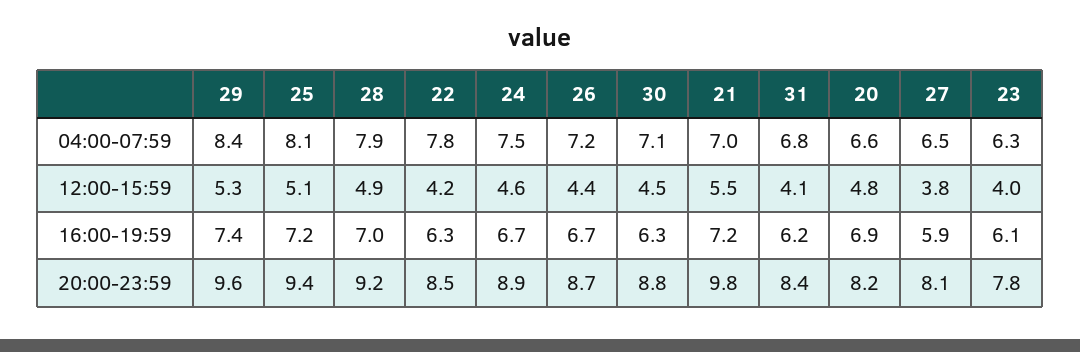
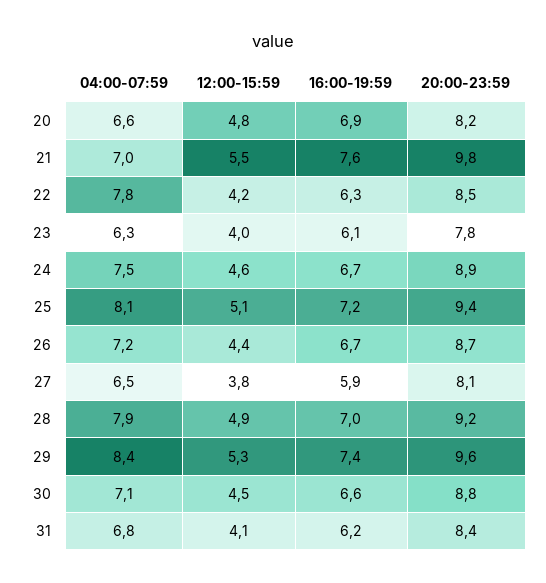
  {
    "29": {
      "04:00-07:59": 8.4,
      "12:00-15:59": 5.3,
      "16:00-19:59": 7.4,
      "20:00-23:59": 9.6
    },
    "25": {
      "04:00-07:59": 8.1,
      "12:00-15:59": 5.1,
      "16:00-19:59": 7.2,
      "20:00-23:59": 9.4
    },
    "28": {
      "04:00-07:59": 7.9,
      "12:00-15:59": 4.9,
      "16:00-19:59": 7,
      "20:00-23:59": 9.2
    },
    "22": {
      "04:00-07:59": 7.8,
      "12:00-15:59": 4.2,
      "16:00-19:59": 6.3,
      "20:00-23:59": 8.5
    },
    "24": {
      "04:00-07:59": 7.5,
      "12:00-15:59": 4.6,
      "16:00-19:59": 6.7,
      "20:00-23:59": 8.9
    },
    "26": {
      "04:00-07:59": 7.2,
      "12:00-15:59": 4.4,
      "16:00-19:59": 6.7,
      "20:00-23:59": 8.7
    },
    "30": {
      "04:00-07:59": 7.1,
      "12:00-15:59": 4.5,
-     "16:00-19:59": 6.3,
+     "16:00-19:59": 6.6,
      "20:00-23:59": 8.8
    },
    "21": {
      "04:00-07:59": 7,
      "12:00-15:59": 5.5,
-     "16:00-19:59": 7.2,
+     "16:00-19:59": 7.6,
      "20:00-23:59": 9.8
    },
    "31": {
      "04:00-07:59": 6.8,
      "12:00-15:59": 4.1,
      "16:00-19:59": 6.2,
      "20:00-23:59": 8.4
    },
    "20": {
      "04:00-07:59": 6.6,
      "12:00-15:59": 4.8,
      "16:00-19:59": 6.9,
      "20:00-23:59": 8.2
    },
    "27": {
      "04:00-07:59": 6.5,
      "12:00-15:59": 3.8,
      "16:00-19:59": 5.9,
      "20:00-23:59": 8.1
    },
    "23": {
      "04:00-07:59": 6.3,
      "12:00-15:59": 4,
      "16:00-19:59": 6.1,
      "20:00-23:59": 7.8
    }
  }

